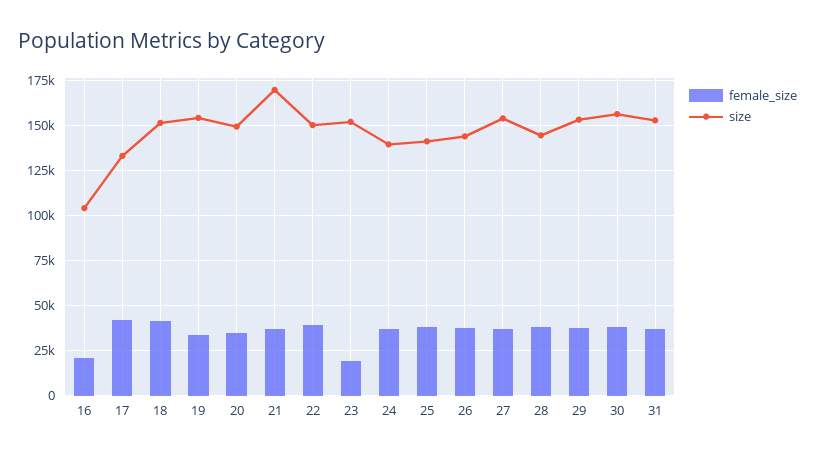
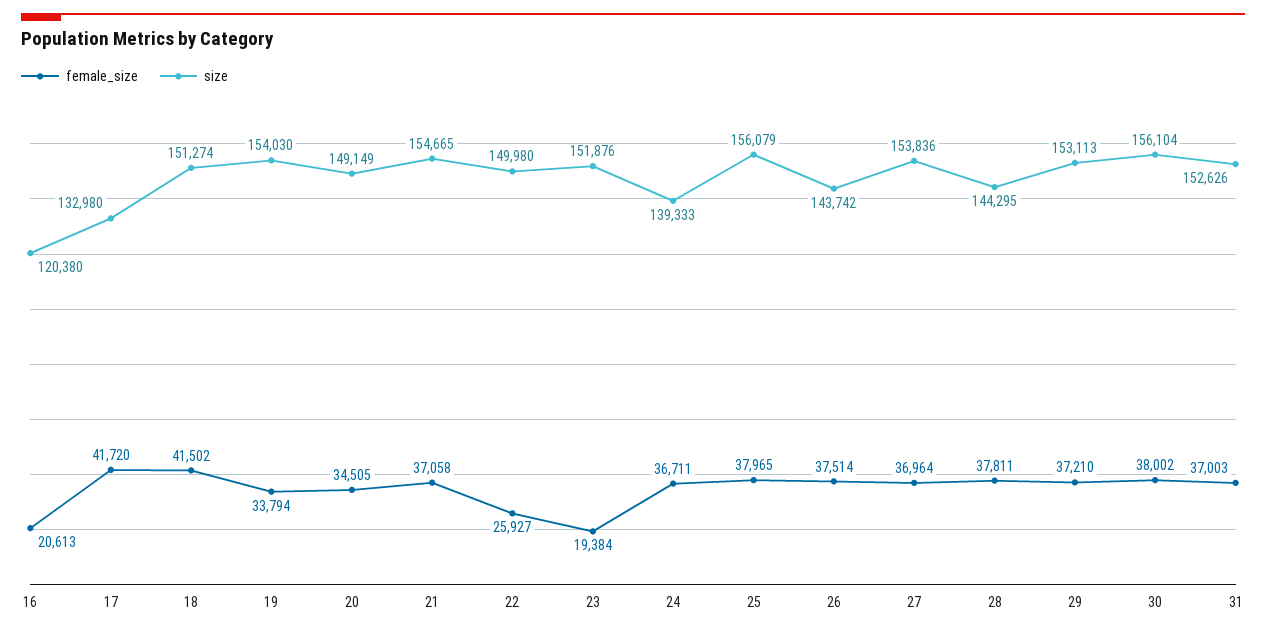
  {
    "female_size": {
      "16": 20613,
      "17": 41720,
      "18": 41502,
      "19": 33794,
      "20": 34505,
      "21": 37058,
-     "22": 40000,
+     "22": 25927,
      "23": 19384,
      "24": 36711,
      "25": 37965,
      "26": 37514,
      "27": 36964,
      "28": 37811,
      "29": 37210,
      "30": 38002,
      "31": 37003
    },
    "size": {
-     "16": 105000,
+     "16": 120380,
      "17": 132980,
      "18": 151274,
      "19": 154030,
      "20": 149149,
-     "21": 170000,
+     "21": 154665,
      "22": 149980,
      "23": 151876,
      "24": 139333,
-     "25": 140000,
+     "25": 156079,
      "26": 143742,
      "27": 153836,
      "28": 144295,
      "29": 153113,
      "30": 156104,
      "31": 152626
    }
  }

